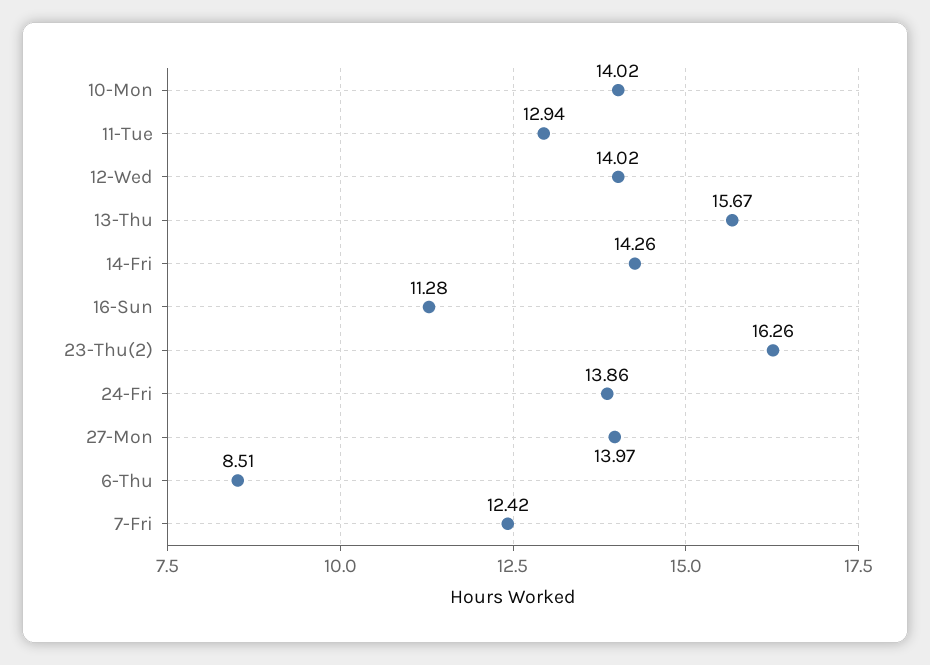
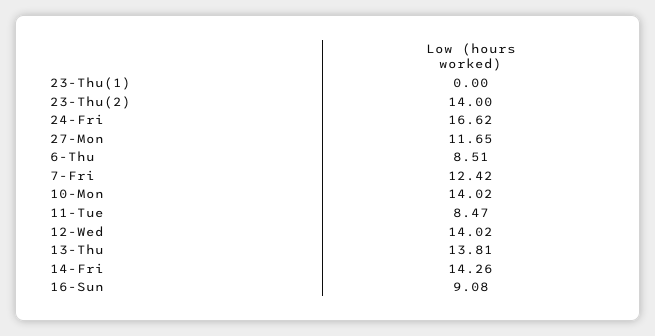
  {
    "10-Mon": 14.02,
-   "11-Tue": 12.94,
+   "11-Tue": 8.47,
    "12-Wed": 14.02,
-   "13-Thu": 15.67,
+   "13-Thu": 13.81,
    "14-Fri": 14.26,
-   "16-Sun": 11.28,
+   "16-Sun": 9.08,
-   "23-Thu(2)": 16.26,
+   "23-Thu(2)": 14,
-   "24-Fri": 13.86,
+   "24-Fri": 16.62,
-   "27-Mon": 13.97,
+   "27-Mon": 11.65,
    "6-Thu": 8.51,
-   "7-Fri": 12.42
+   "7-Fri": 12.42,
+   "23-Thu(1)": 0
  }

